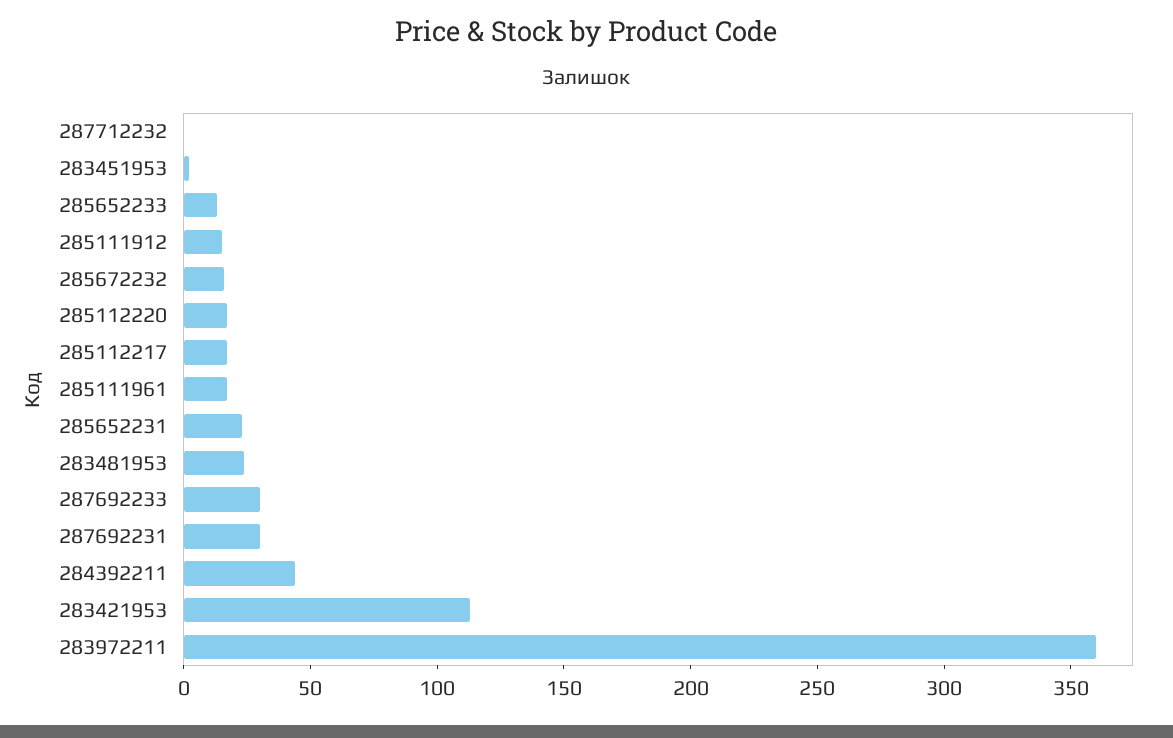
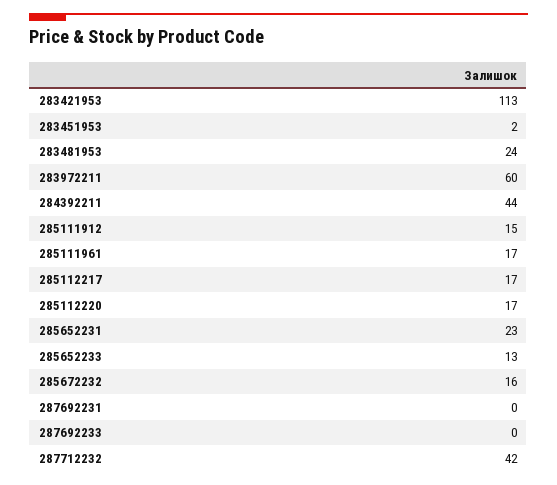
  {
-   "287712232": 0,
+   "287712232": 42,
    "283451953": 2,
    "285652233": 13,
    "285111912": 15,
    "285672232": 16,
    "285112220": 17,
    "285112217": 17,
    "285111961": 17,
    "285652231": 23,
    "283481953": 24,
-   "287692233": 30,
+   "287692233": 0,
-   "287692231": 30,
+   "287692231": 0,
    "284392211": 44,
    "283421953": 113,
-   "283972211": 360
+   "283972211": 60
  }

